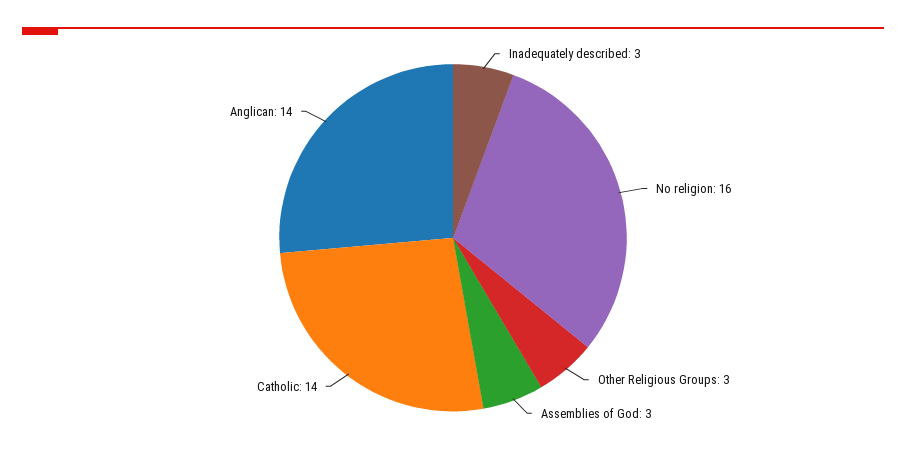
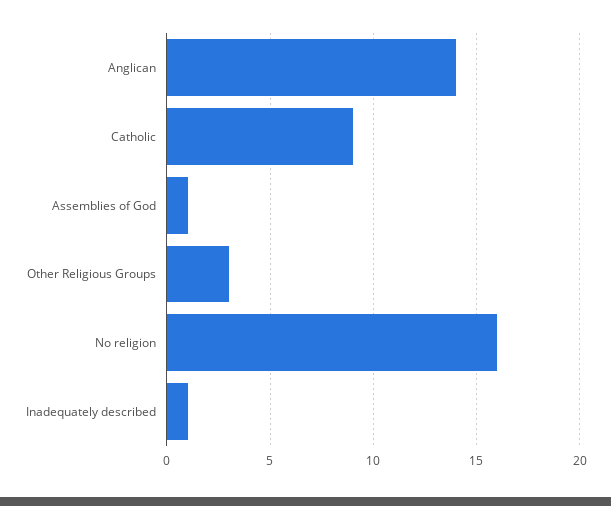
  {
-   "Inadequately described": 3,
+   "Inadequately described": 1,
    "No religion": 16,
    "Other Religious Groups": 3,
-   "Assemblies of God": 3,
+   "Assemblies of God": 1,
-   "Catholic": 14,
+   "Catholic": 9,
    "Anglican": 14
  }

